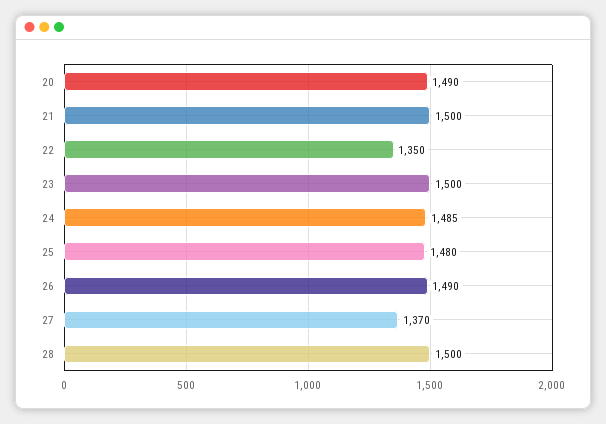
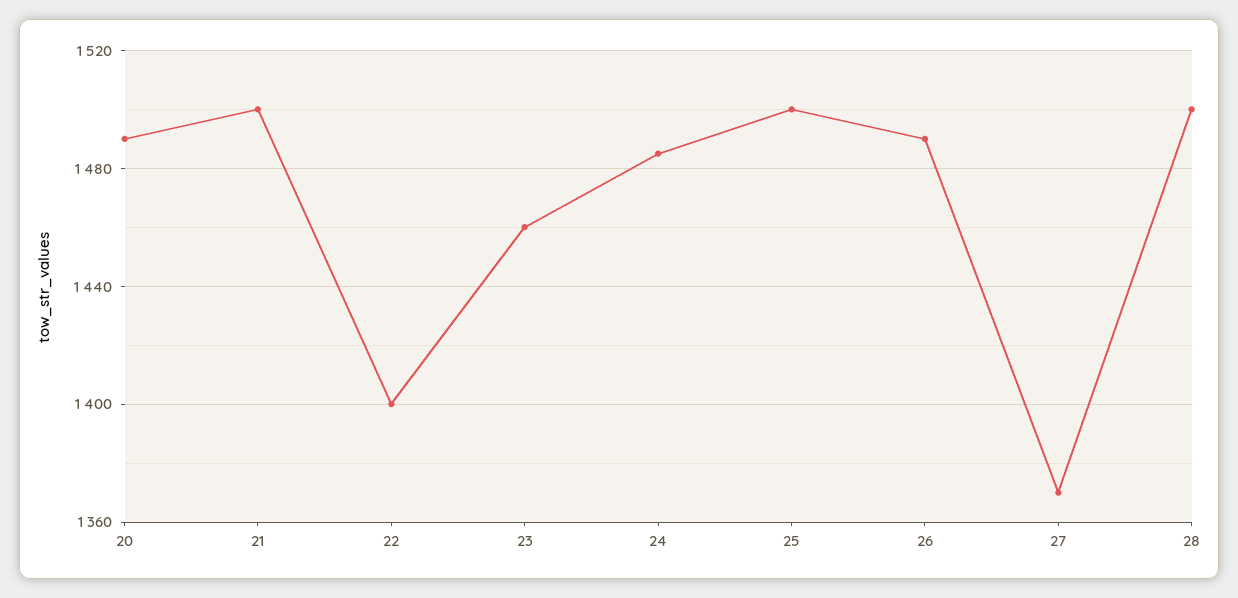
  {
    "20": 1490,
    "21": 1500,
-   "22": 1350,
+   "22": 1400,
-   "23": 1500,
+   "23": 1460,
    "24": 1485,
-   "25": 1480,
+   "25": 1500,
    "26": 1490,
    "27": 1370,
    "28": 1500
  }

